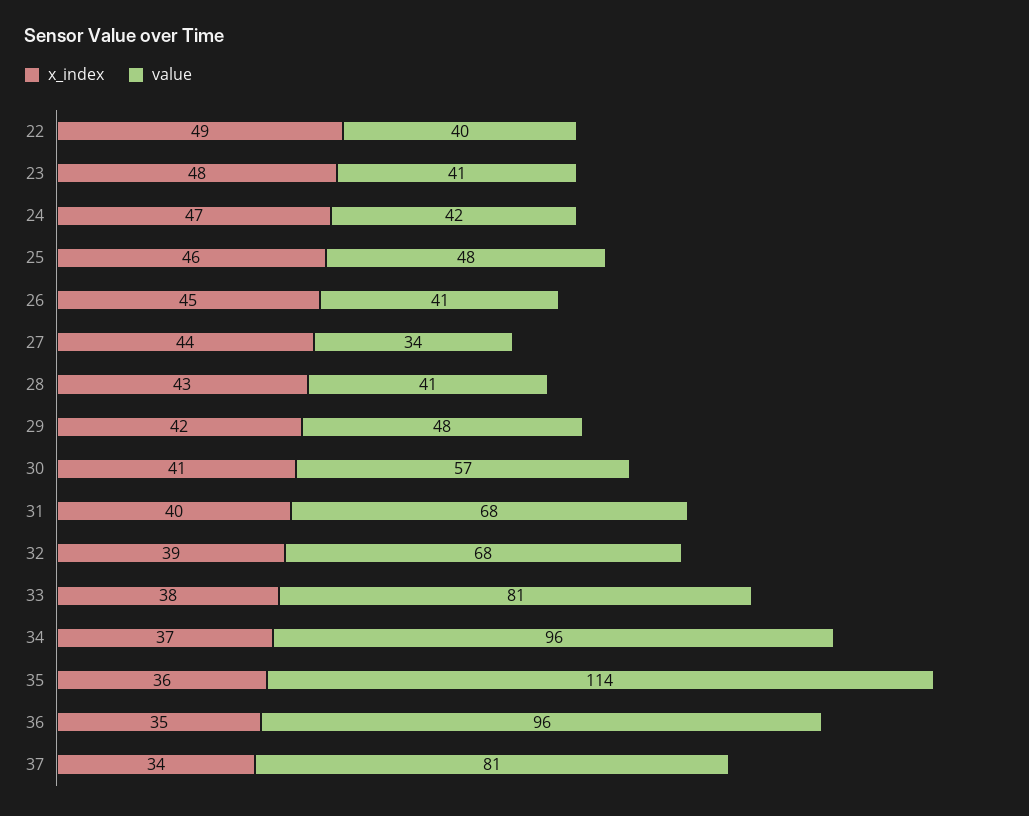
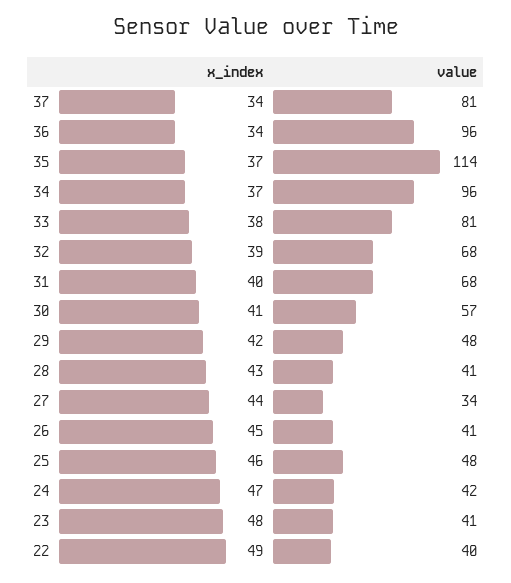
  {
    "x_index": {
      "22": 49,
      "23": 48,
      "24": 47,
      "25": 46,
      "26": 45,
      "27": 44,
      "28": 43,
      "29": 42,
      "30": 41,
      "31": 40,
      "32": 39,
      "33": 38,
      "34": 37,
-     "35": 36,
+     "35": 37,
-     "36": 35,
+     "36": 34,
      "37": 34
    },
    "value": {
      "22": 40,
      "23": 41,
      "24": 42,
      "25": 48,
      "26": 41,
      "27": 34,
      "28": 41,
      "29": 48,
      "30": 57,
      "31": 68,
      "32": 68,
      "33": 81,
      "34": 96,
      "35": 114,
      "36": 96,
      "37": 81
    }
  }

